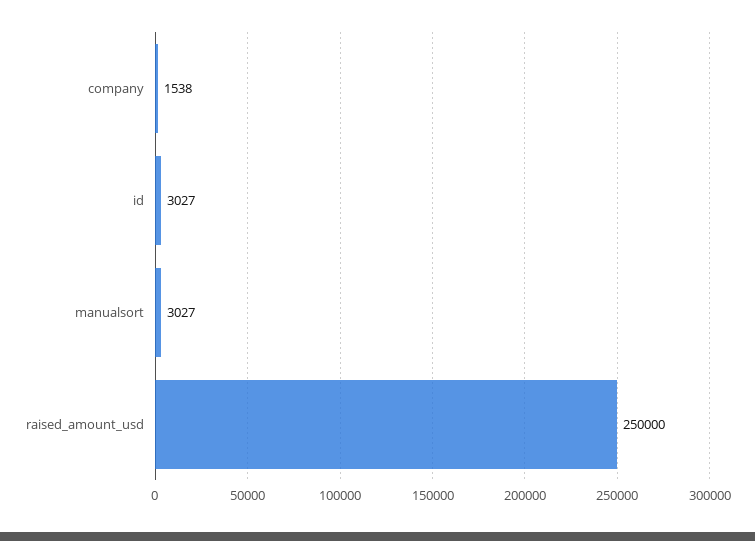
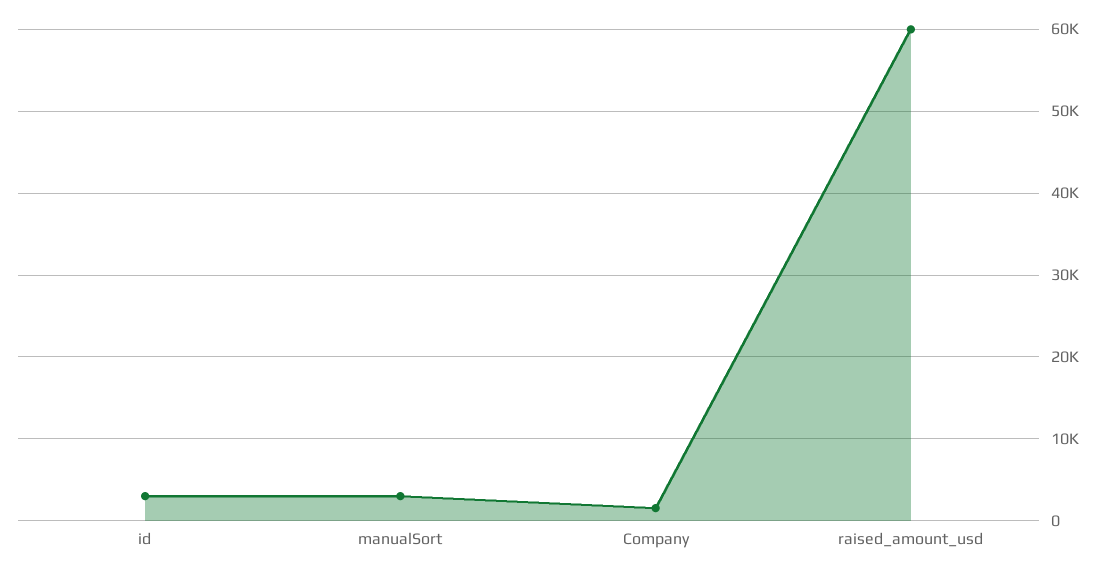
  {
    "company": 1538,
    "id": 3027,
    "manualsort": 3027,
-   "raised_amount_usd": 250000
+   "raised_amount_usd": 60000
  }

